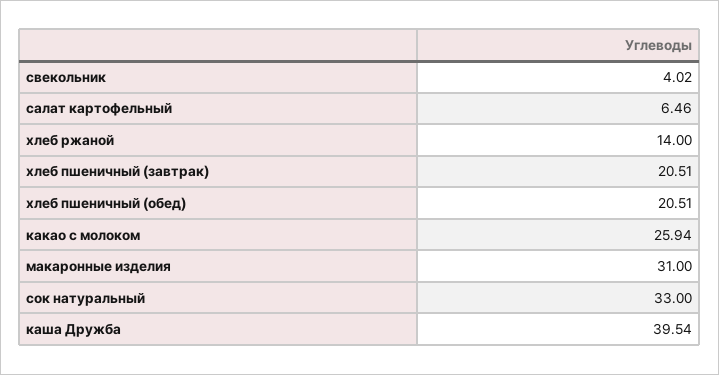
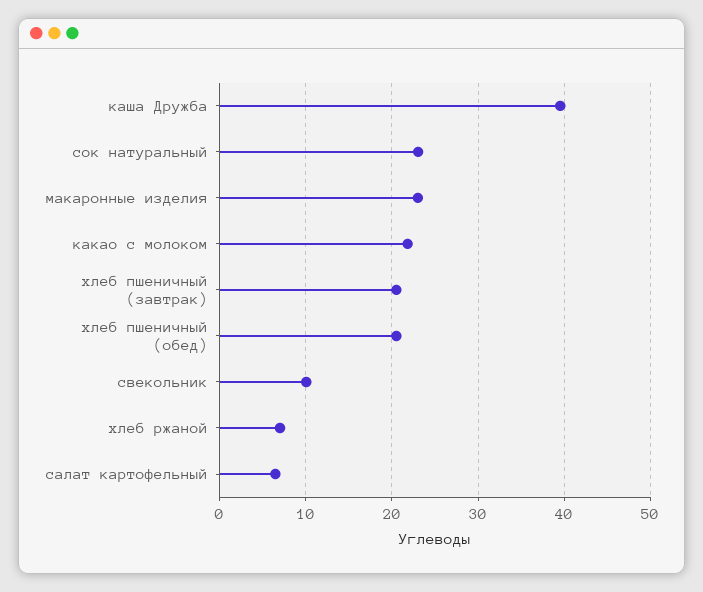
  {
-   "свекольник": 4.02,
+   "свекольник": 10,
    "салат картофельный": 6.46,
-   "хлеб ржаной": 14,
+   "хлеб ржаной": 7,
    "хлеб пшеничный (завтрак)": 20.51,
    "хлеб пшеничный (обед)": 20.51,
-   "какао с молоком": 25.94,
+   "какао с молоком": 22,
-   "макаронные изделия": 31,
+   "макаронные изделия": 23,
-   "сок натуральный": 33,
+   "сок натуральный": 23,
    "каша Дружба": 39.54
  }

